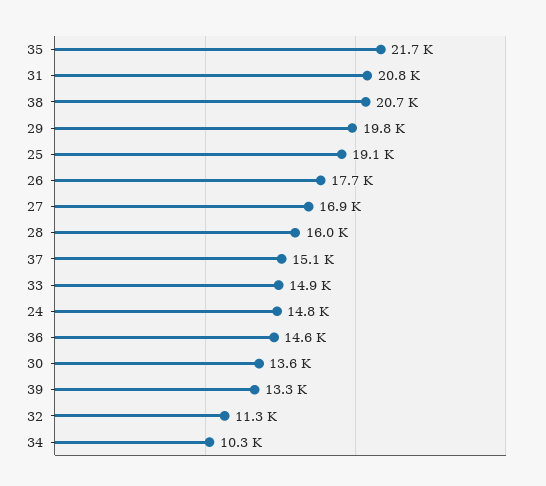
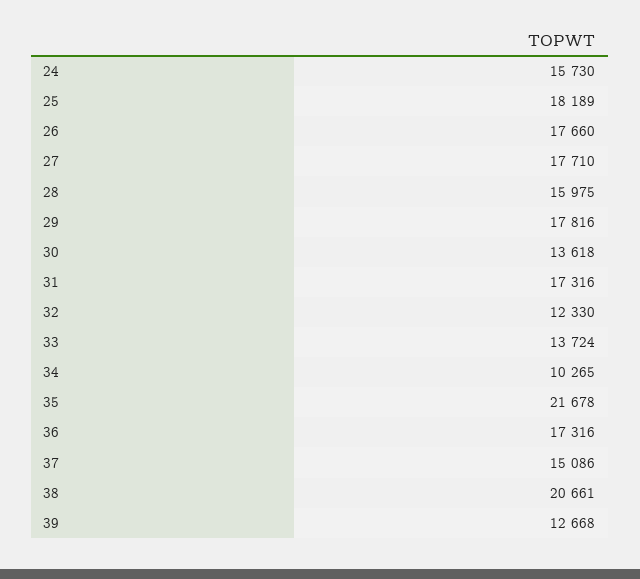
  {
    "35": 21678,
-   "31": 20800,
+   "31": 17316,
    "38": 20661,
-   "29": 19800,
+   "29": 17816,
-   "25": 19100,
+   "25": 18189,
    "26": 17660,
-   "27": 16900,
+   "27": 17710,
    "28": 15975,
    "37": 15086,
-   "33": 14900,
+   "33": 13724,
-   "24": 14800,
+   "24": 15730,
-   "36": 14600,
+   "36": 17316,
    "30": 13618,
-   "39": 13300,
+   "39": 12668,
-   "32": 11300,
+   "32": 12330,
    "34": 10265
  }

